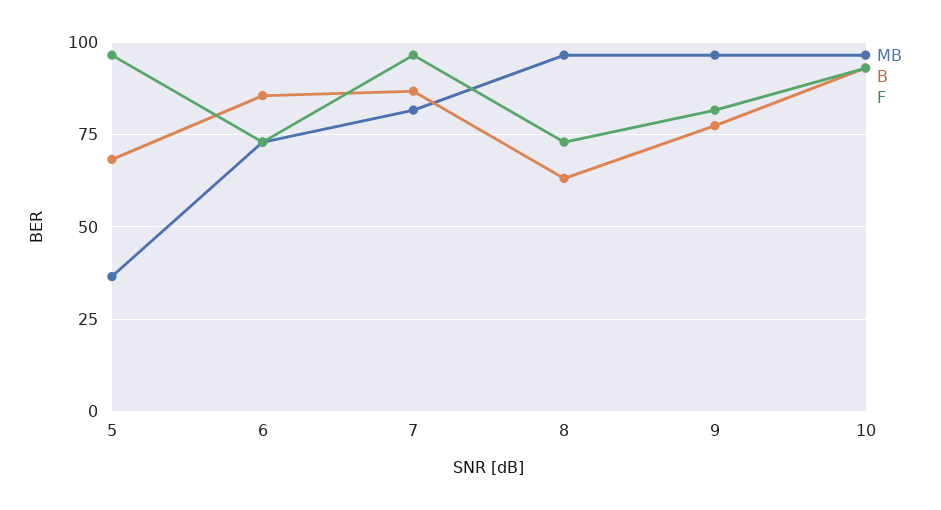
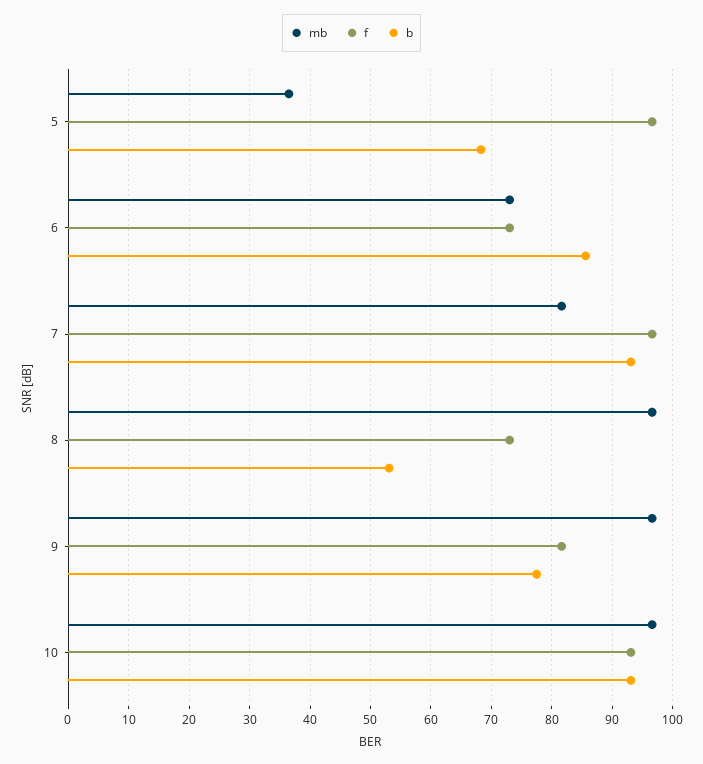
  {
    "MB": {
      "5": 37,
      "6": 73,
      "7": 82,
      "8": 97,
      "9": 97,
      "10": 97
    },
    "B": {
      "5": 68,
      "6": 86,
-     "7": 87.5,
+     "7": 93,
-     "8": 62.5,
+     "8": 53,
      "9": 78,
      "10": 93
    },
    "F": {
      "5": 97,
      "6": 73,
      "7": 97,
      "8": 73,
      "9": 82,
      "10": 93
    }
  }

